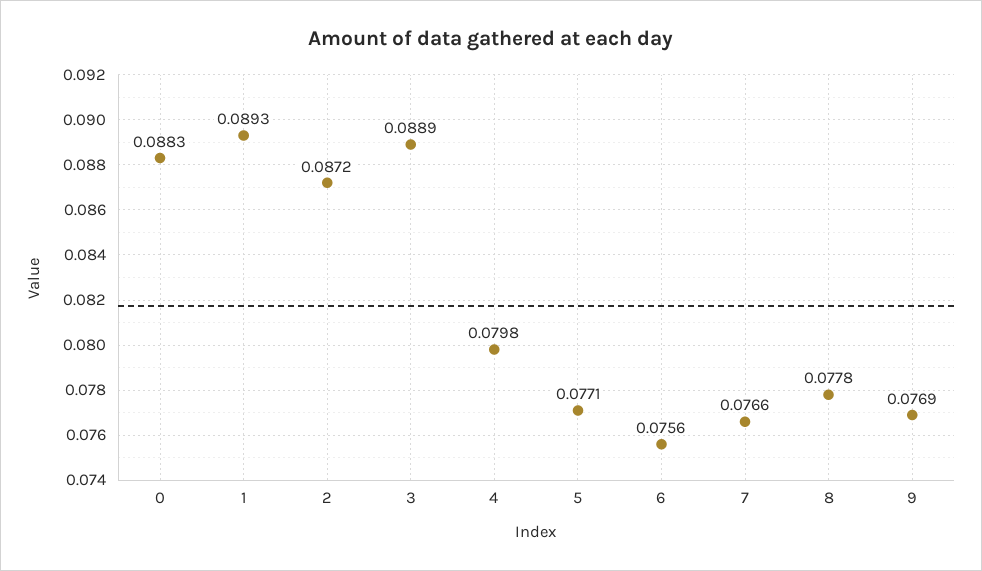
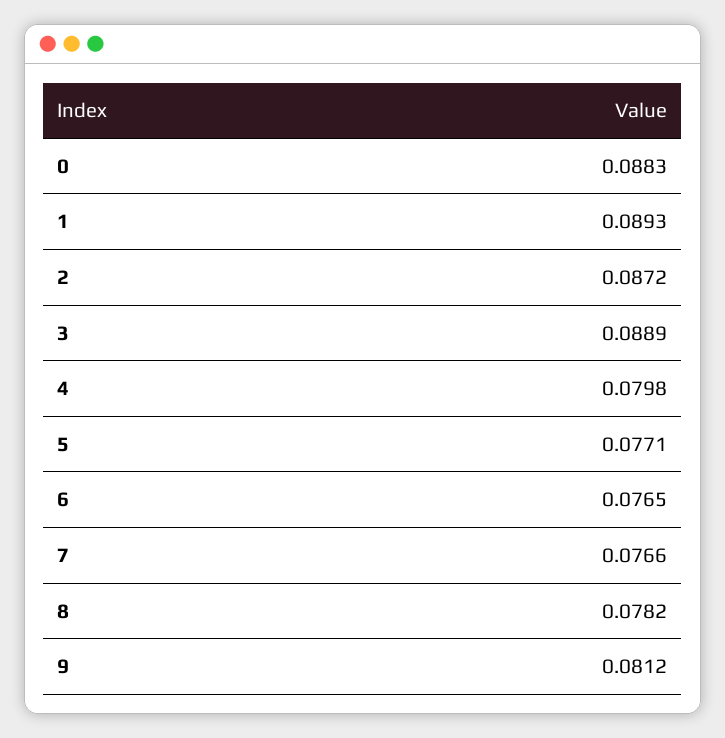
  {
    "0": 0.0883,
    "1": 0.0893,
    "2": 0.0872,
    "3": 0.0889,
    "4": 0.0798,
    "5": 0.0771,
-   "6": 0.0756,
+   "6": 0.0765,
    "7": 0.0766,
-   "8": 0.0778,
+   "8": 0.0782,
-   "9": 0.0769
+   "9": 0.0812
  }

